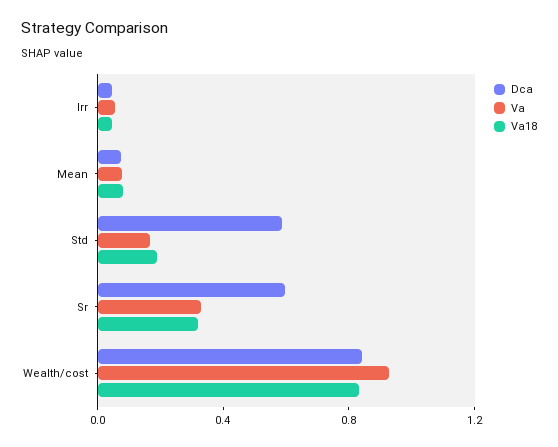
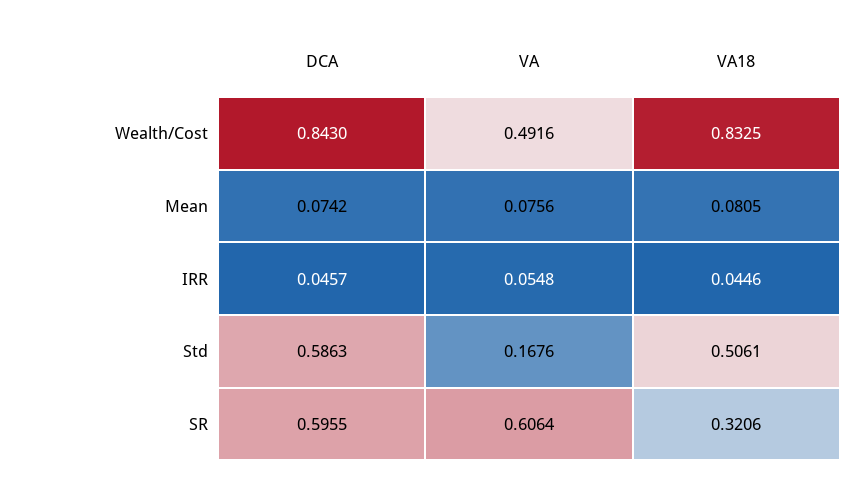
  {
    "Dca": {
      "Irr": 0.0457,
      "Mean": 0.0742,
      "Std": 0.5863,
      "Sr": 0.5955,
      "Wealth/cost": 0.843
    },
    "Va": {
      "Irr": 0.0548,
      "Mean": 0.0756,
      "Std": 0.1676,
-     "Sr": 0.3,
+     "Sr": 0.6064,
-     "Wealth/cost": 0.9
+     "Wealth/cost": 0.4916
    },
    "Va18": {
      "Irr": 0.0446,
      "Mean": 0.0805,
-     "Std": 0.2,
+     "Std": 0.5061,
      "Sr": 0.3206,
      "Wealth/cost": 0.8325
    }
  }

